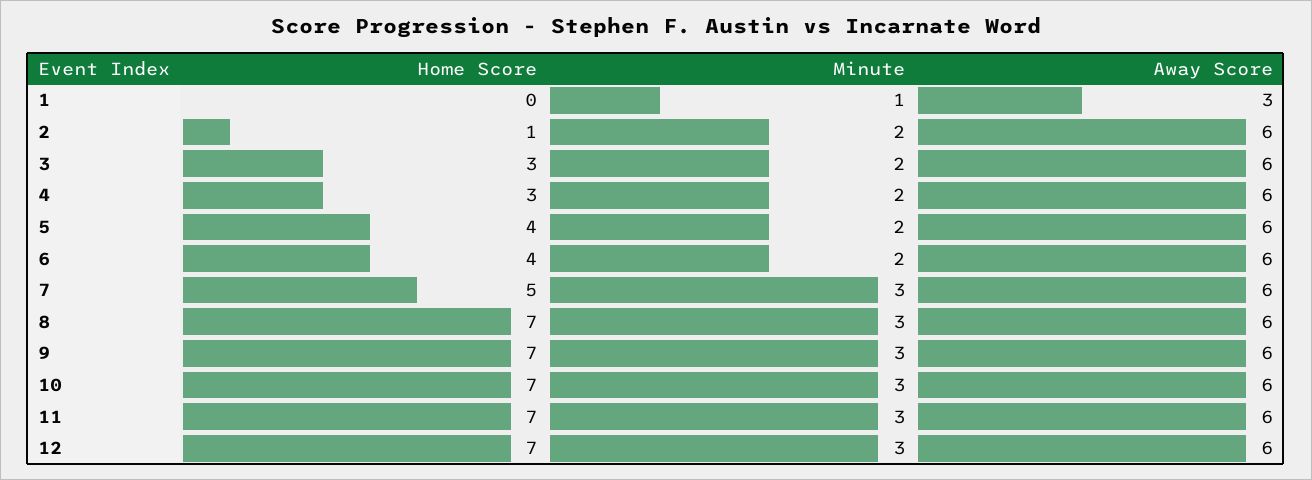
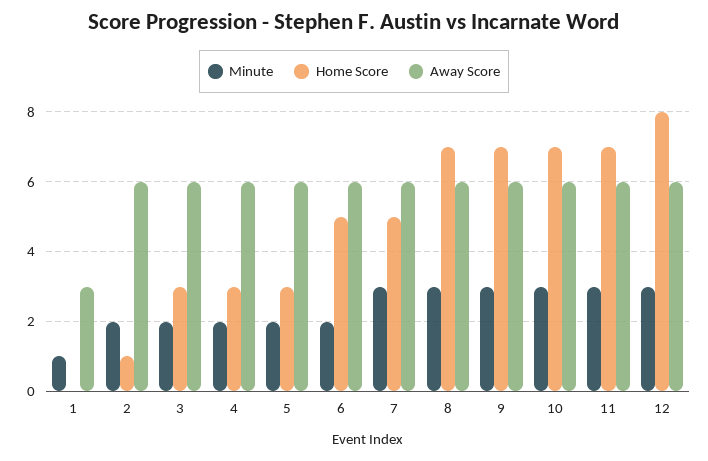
  {
    "Home Score": {
      "1": 0,
      "2": 1,
      "3": 3,
      "4": 3,
-     "5": 4,
+     "5": 3,
-     "6": 4,
+     "6": 5,
      "7": 5,
      "8": 7,
      "9": 7,
      "10": 7,
      "11": 7,
-     "12": 7
+     "12": 8
    },
    "Minute": {
      "1": 1,
      "2": 2,
      "3": 2,
      "4": 2,
      "5": 2,
      "6": 2,
      "7": 3,
      "8": 3,
      "9": 3,
      "10": 3,
      "11": 3,
      "12": 3
    },
    "Away Score": {
      "1": 3,
      "2": 6,
      "3": 6,
      "4": 6,
      "5": 6,
      "6": 6,
      "7": 6,
      "8": 6,
      "9": 6,
      "10": 6,
      "11": 6,
      "12": 6
    }
  }

